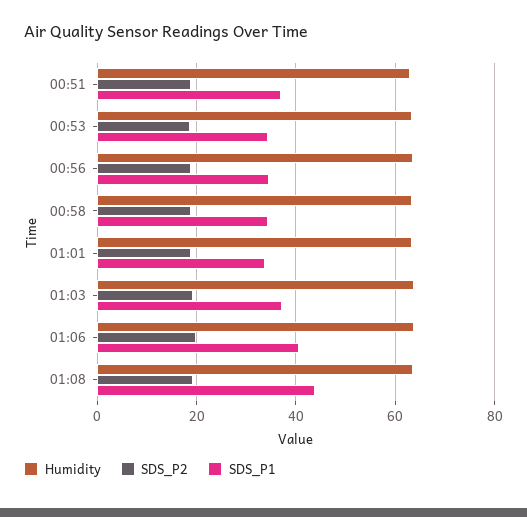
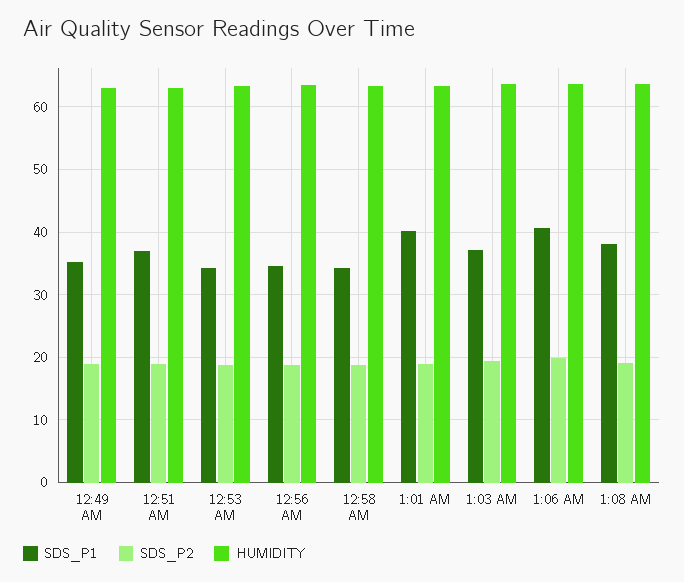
  {
    "Humidity": {
      "00:51": 63,
      "00:53": 63,
      "00:56": 64,
      "00:58": 63,
      "01:01": 63,
      "01:03": 64,
      "01:06": 64,
-     "01:08": 64
+     "01:08": 64,
+     "12:49 AM": 63
    },
    "SDS_P2": {
      "00:51": 19,
      "00:53": 19,
      "00:56": 19,
      "00:58": 19,
      "01:01": 19,
      "01:03": 19,
      "01:06": 20,
-     "01:08": 19
+     "01:08": 19,
+     "12:49 AM": 19
    },
    "SDS_P1": {
      "00:51": 37,
      "00:53": 34,
      "00:56": 35,
      "00:58": 34,
-     "01:01": 34,
+     "01:01": 40,
      "01:03": 37,
      "01:06": 41,
-     "01:08": 44
+     "01:08": 38,
+     "12:49 AM": 35
    }
  }

